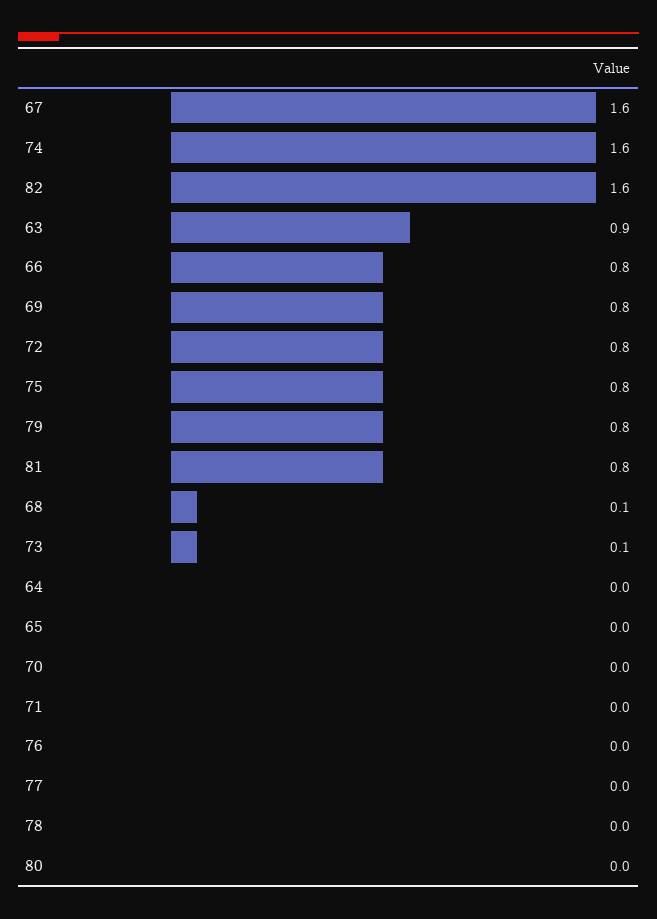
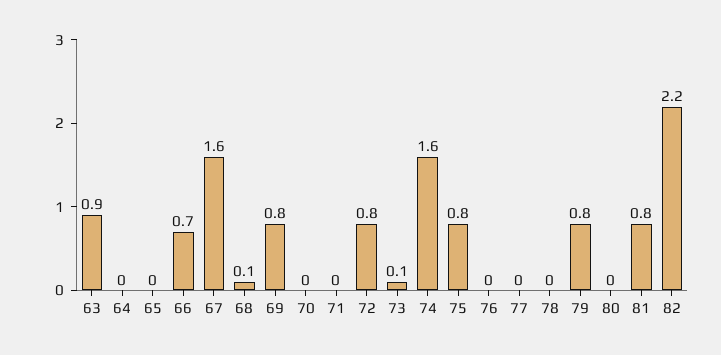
  {
    "67": 1.6,
    "74": 1.6,
-   "82": 1.6,
+   "82": 2.2,
    "63": 0.9,
-   "66": 0.8,
+   "66": 0.7,
    "69": 0.8,
    "72": 0.8,
    "75": 0.8,
    "79": 0.8,
    "81": 0.8,
    "68": 0.1,
    "73": 0.1,
    "64": 0,
    "65": 0,
    "70": 0,
    "71": 0,
    "76": 0,
    "77": 0,
    "78": 0,
    "80": 0
  }

